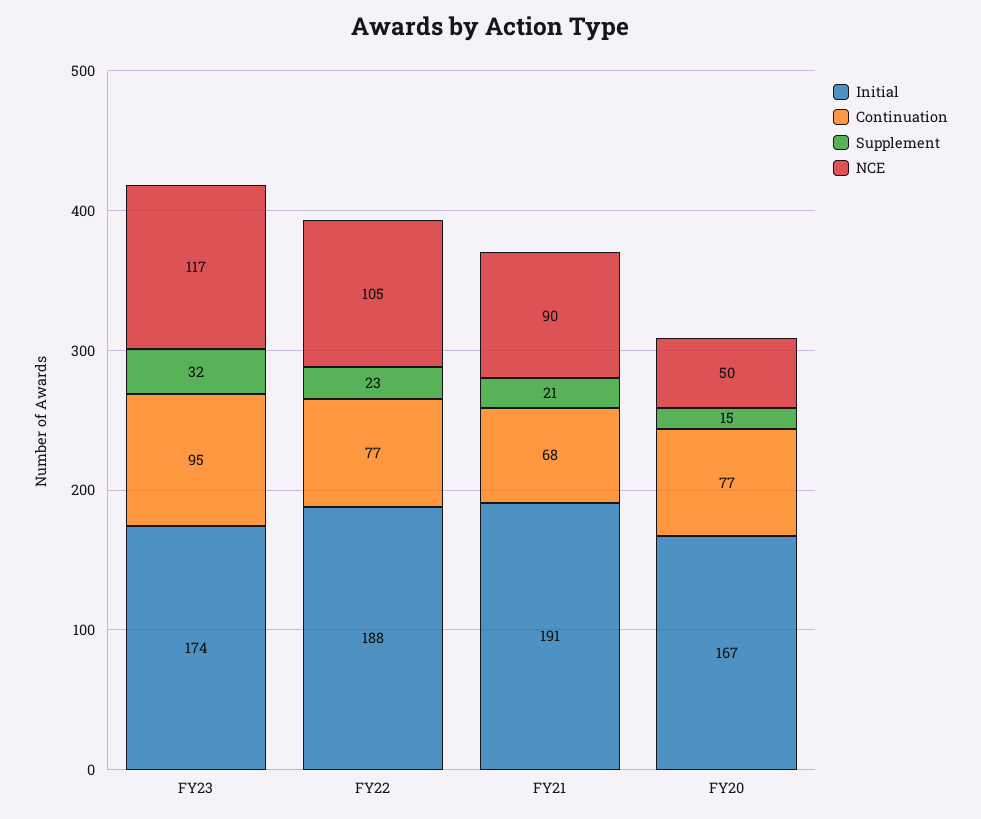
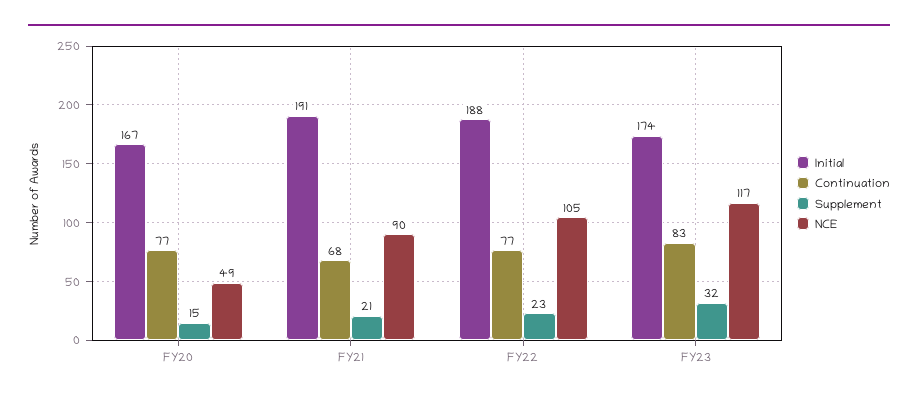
  {
    "Initial": {
      "FY23": 174,
      "FY22": 188,
      "FY21": 191,
      "FY20": 167
    },
    "Continuation": {
-     "FY23": 95,
+     "FY23": 83,
      "FY22": 77,
      "FY21": 68,
      "FY20": 77
    },
    "Supplement": {
      "FY23": 32,
      "FY22": 23,
      "FY21": 21,
      "FY20": 15
    },
    "NCE": {
      "FY23": 117,
      "FY22": 105,
      "FY21": 90,
-     "FY20": 50
+     "FY20": 49
    }
  }

